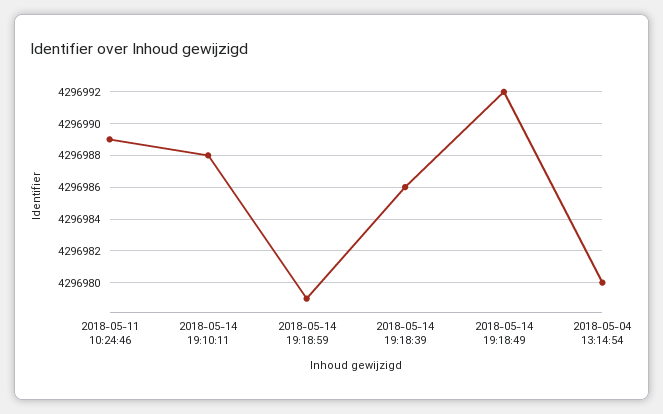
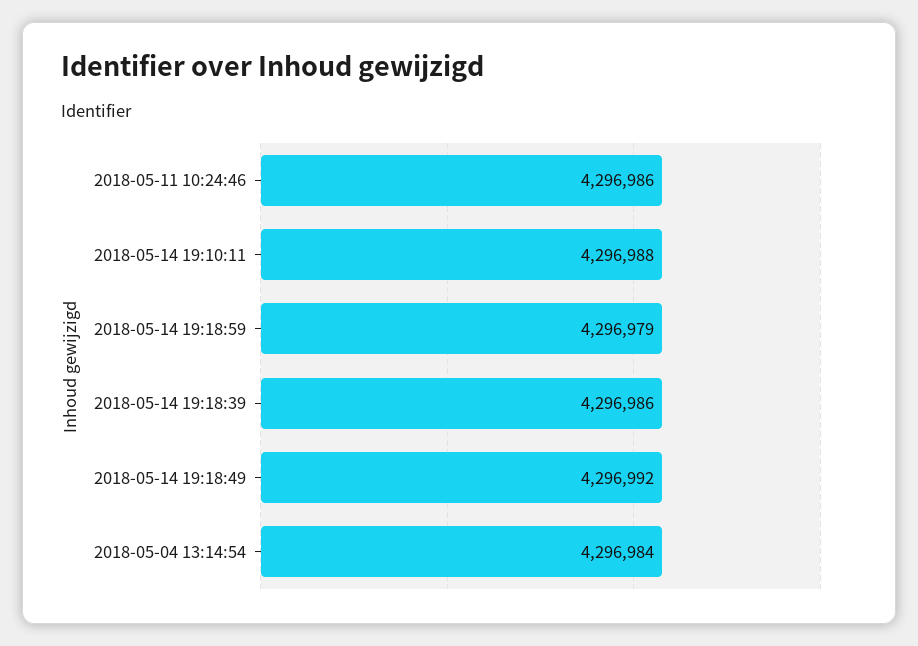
  {
-   "2018-05-11 10:24:46": 4296989,
+   "2018-05-11 10:24:46": 4296986,
    "2018-05-14 19:10:11": 4296988,
    "2018-05-14 19:18:59": 4296979,
    "2018-05-14 19:18:39": 4296986,
    "2018-05-14 19:18:49": 4296992,
-   "2018-05-04 13:14:54": 4296980
+   "2018-05-04 13:14:54": 4296984
  }

